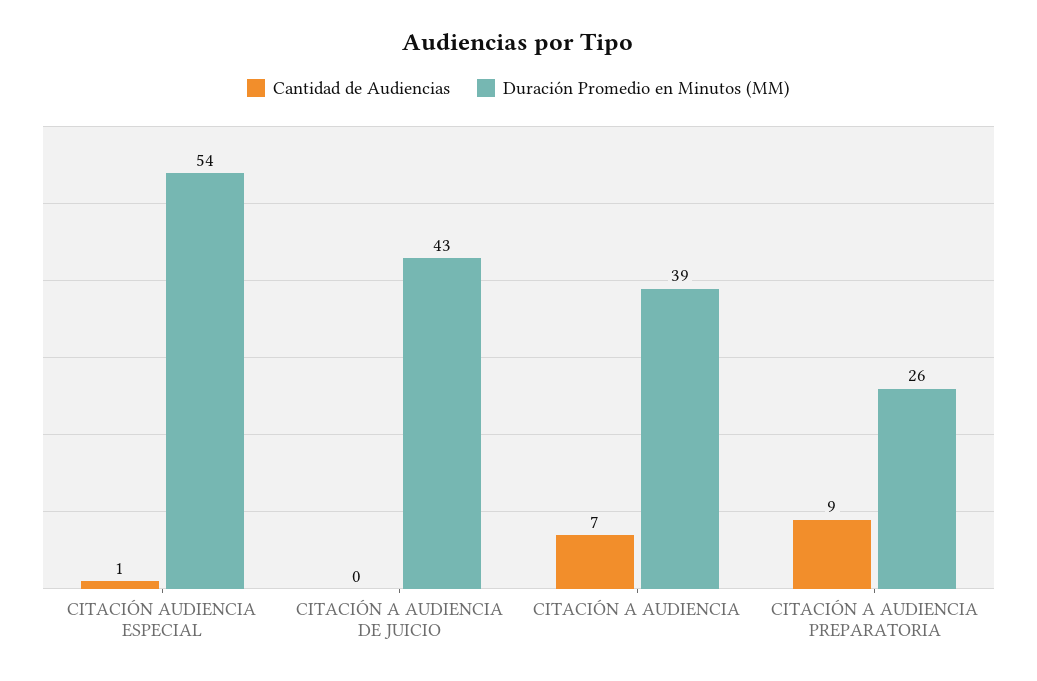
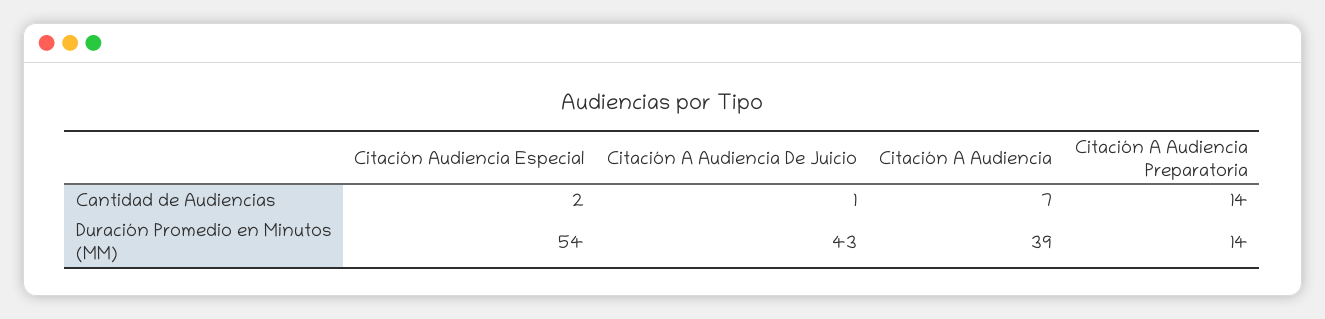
  {
    "Cantidad de Audiencias": {
-     "CITACIÓN AUDIENCIA ESPECIAL": 1,
+     "CITACIÓN AUDIENCIA ESPECIAL": 2,
-     "CITACIÓN A AUDIENCIA DE JUICIO": 0,
+     "CITACIÓN A AUDIENCIA DE JUICIO": 1,
      "CITACIÓN A AUDIENCIA": 7,
-     "CITACIÓN A AUDIENCIA PREPARATORIA": 9
+     "CITACIÓN A AUDIENCIA PREPARATORIA": 14
    },
    "Duración Promedio en Minutos (MM)": {
      "CITACIÓN AUDIENCIA ESPECIAL": 54,
      "CITACIÓN A AUDIENCIA DE JUICIO": 43,
      "CITACIÓN A AUDIENCIA": 39,
-     "CITACIÓN A AUDIENCIA PREPARATORIA": 26
+     "CITACIÓN A AUDIENCIA PREPARATORIA": 14
    }
  }

